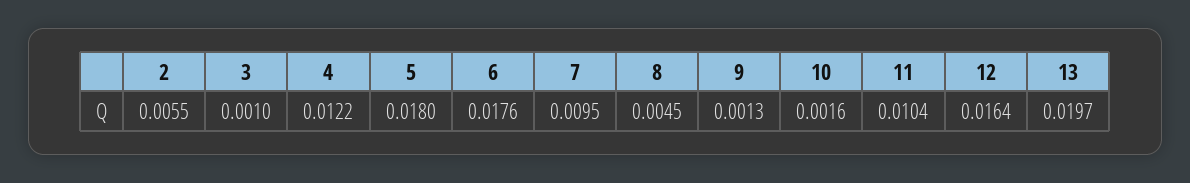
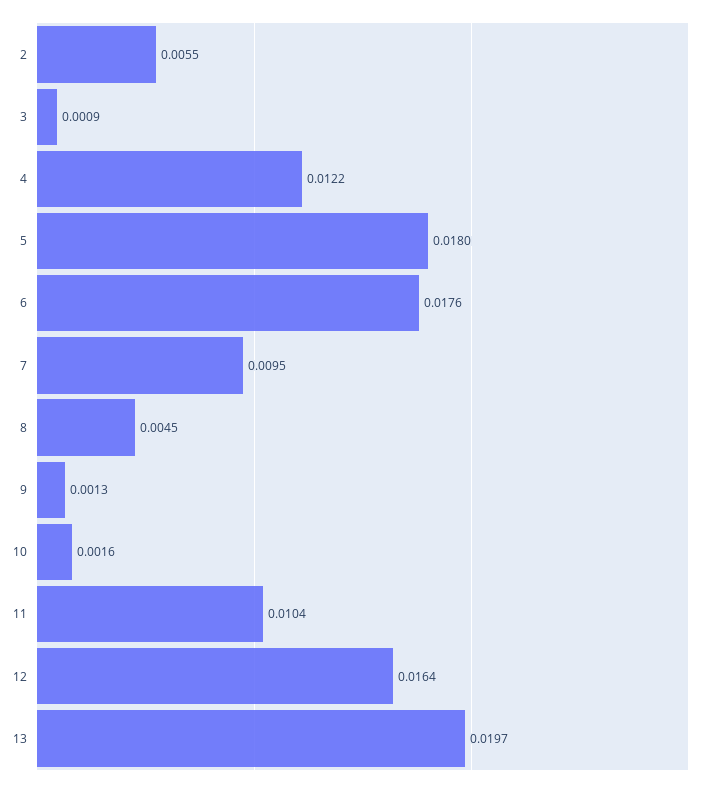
  {
    "2": 0.0055,
-   "3": 0.001,
+   "3": 0.0009,
    "4": 0.0122,
    "5": 0.018,
    "6": 0.0176,
    "7": 0.0095,
    "8": 0.0045,
    "9": 0.0013,
    "10": 0.0016,
    "11": 0.0104,
    "12": 0.0164,
    "13": 0.0197
  }

